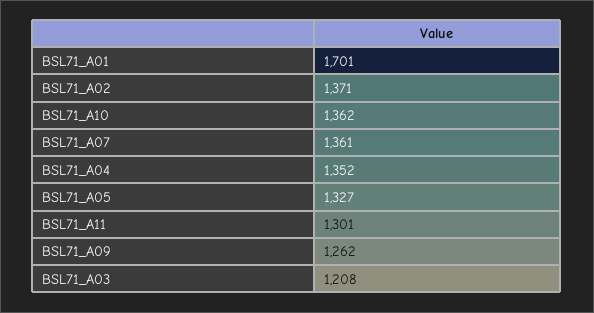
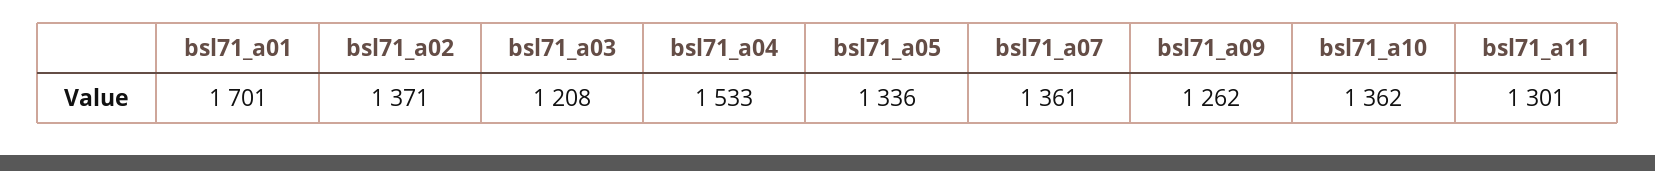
  {
    "BSL71_A01": 1701,
    "BSL71_A02": 1371,
    "BSL71_A10": 1362,
    "BSL71_A07": 1361,
-   "BSL71_A04": 1352,
+   "BSL71_A04": 1533,
-   "BSL71_A05": 1327,
+   "BSL71_A05": 1336,
    "BSL71_A11": 1301,
    "BSL71_A09": 1262,
    "BSL71_A03": 1208
  }

